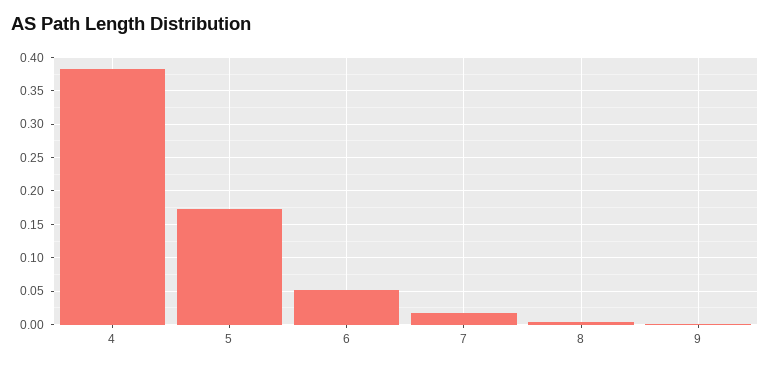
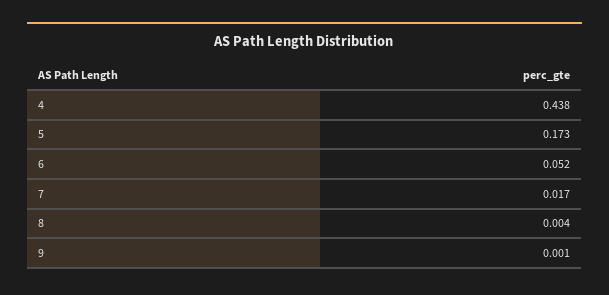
  {
-   "4": 0.38,
+   "4": 0.438,
    "5": 0.173,
    "6": 0.052,
    "7": 0.017,
    "8": 0.004,
    "9": 0.001
  }

